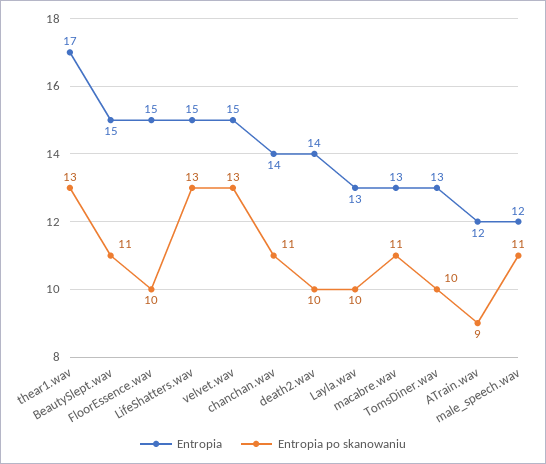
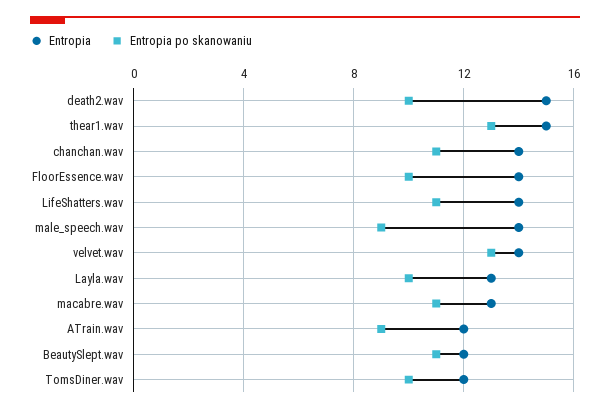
  {
    "Entropia": {
-     "thear1.wav": 17,
+     "thear1.wav": 15,
-     "BeautySlept.wav": 15,
+     "BeautySlept.wav": 12,
-     "FloorEssence.wav": 15,
+     "FloorEssence.wav": 14,
-     "LifeShatters.wav": 15,
+     "LifeShatters.wav": 14,
-     "velvet.wav": 15,
+     "velvet.wav": 14,
      "chanchan.wav": 14,
-     "death2.wav": 14,
+     "death2.wav": 15,
      "Layla.wav": 13,
      "macabre.wav": 13,
-     "TomsDiner.wav": 13,
+     "TomsDiner.wav": 12,
      "ATrain.wav": 12,
-     "male_speech.wav": 12
+     "male_speech.wav": 14
    },
    "Entropia po skanowaniu": {
      "thear1.wav": 13,
      "BeautySlept.wav": 11,
      "FloorEssence.wav": 10,
-     "LifeShatters.wav": 13,
+     "LifeShatters.wav": 11,
      "velvet.wav": 13,
      "chanchan.wav": 11,
      "death2.wav": 10,
      "Layla.wav": 10,
      "macabre.wav": 11,
      "TomsDiner.wav": 10,
      "ATrain.wav": 9,
-     "male_speech.wav": 11
+     "male_speech.wav": 9
    }
  }

